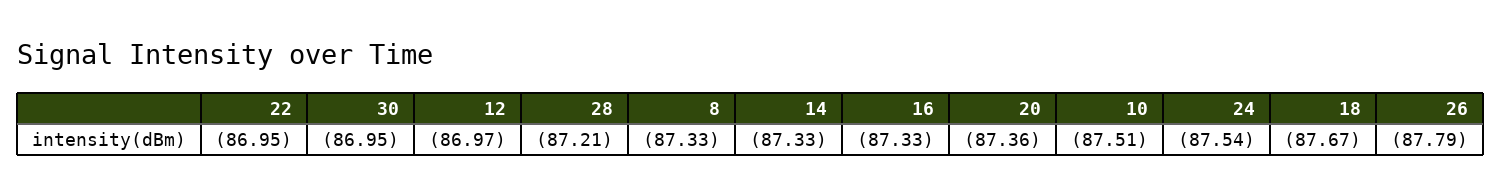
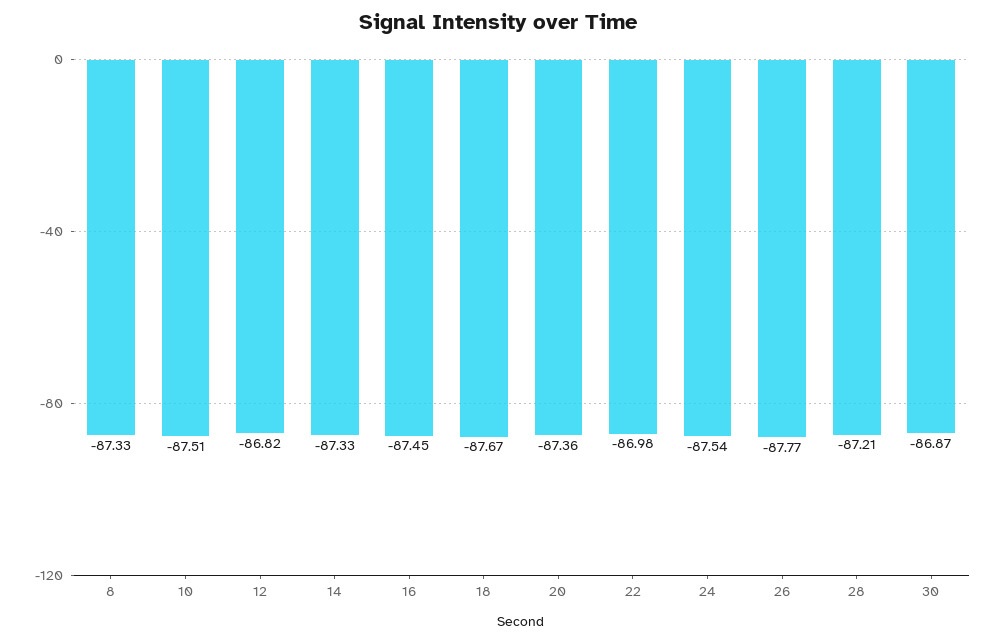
  {
-   "22": -86.95,
+   "22": -86.98,
-   "30": -86.95,
+   "30": -86.87,
-   "12": -86.97,
+   "12": -86.82,
    "28": -87.21,
    "8": -87.33,
    "14": -87.33,
-   "16": -87.33,
+   "16": -87.45,
    "20": -87.36,
    "10": -87.51,
    "24": -87.54,
    "18": -87.67,
-   "26": -87.79
+   "26": -87.77
  }

